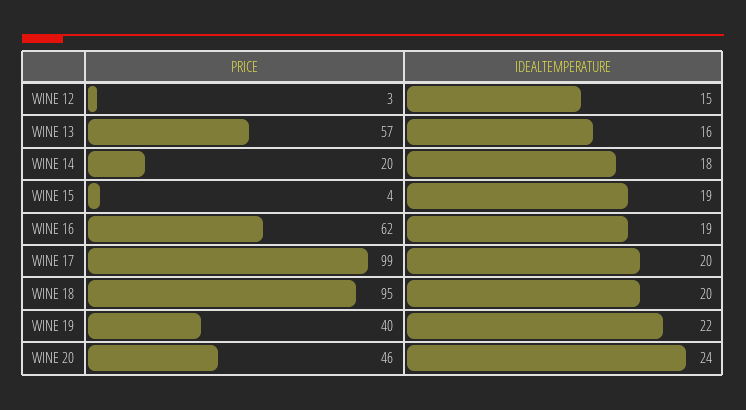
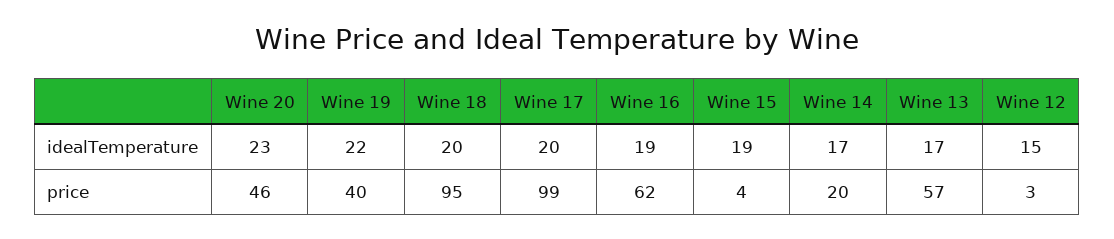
  {
    "PRICE": {
      "WINE 12": 3,
      "WINE 13": 57,
      "WINE 14": 20,
      "WINE 15": 4,
      "WINE 16": 62,
      "WINE 17": 99,
      "WINE 18": 95,
      "WINE 19": 40,
      "WINE 20": 46
    },
    "IDEALTEMPERATURE": {
      "WINE 12": 15,
-     "WINE 13": 16,
+     "WINE 13": 17,
-     "WINE 14": 18,
+     "WINE 14": 17,
      "WINE 15": 19,
      "WINE 16": 19,
      "WINE 17": 20,
      "WINE 18": 20,
      "WINE 19": 22,
-     "WINE 20": 24
+     "WINE 20": 23
    }
  }

